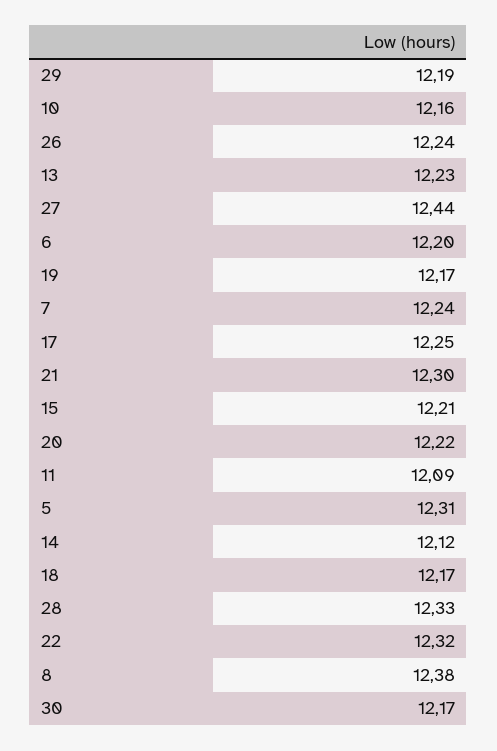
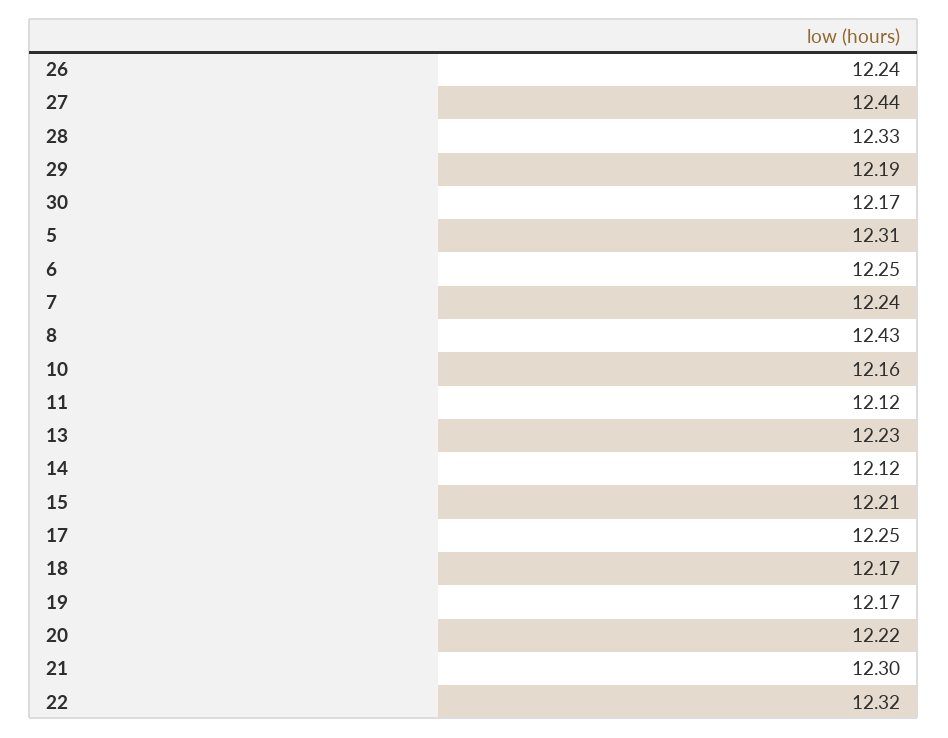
  {
    "29": 12.19,
    "10": 12.16,
    "26": 12.24,
    "13": 12.23,
    "27": 12.44,
-   "6": 12.2,
+   "6": 12.25,
    "19": 12.17,
    "7": 12.24,
    "17": 12.25,
    "21": 12.3,
    "15": 12.21,
    "20": 12.22,
-   "11": 12.09,
+   "11": 12.12,
    "5": 12.31,
    "14": 12.12,
    "18": 12.17,
    "28": 12.33,
    "22": 12.32,
-   "8": 12.38,
+   "8": 12.43,
    "30": 12.17
  }

